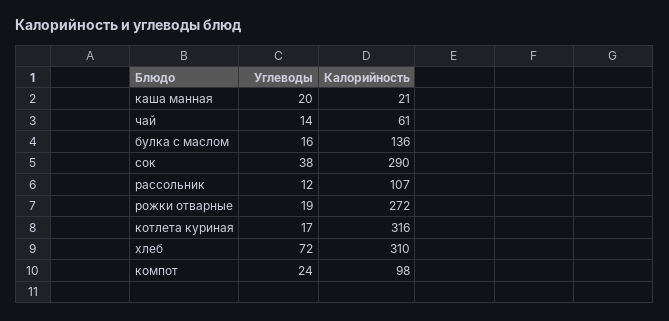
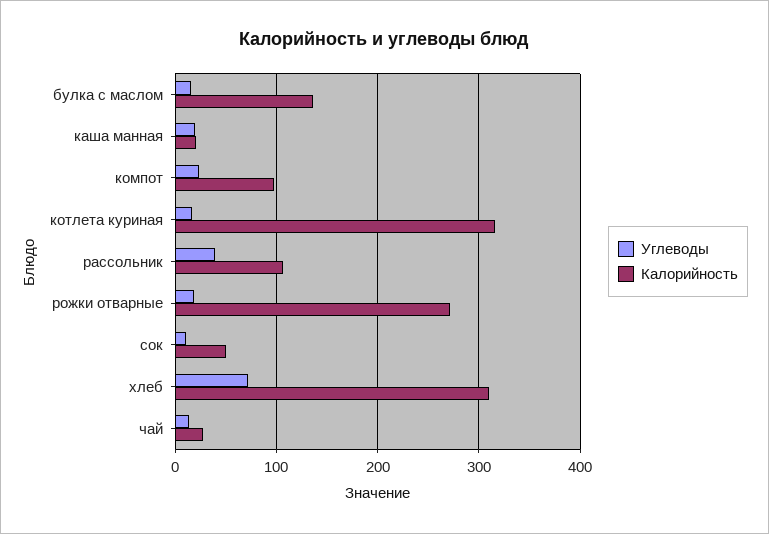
  {
    "Углеводы": {
      "каша манная": 20,
      "чай": 14,
      "булка с маслом": 16,
-     "сок": 38,
+     "сок": 10,
-     "рассольник": 12,
+     "рассольник": 40,
      "рожки отварные": 19,
      "котлета куриная": 17,
      "хлеб": 72,
      "компот": 24
    },
    "Калорийность": {
      "каша манная": 21,
-     "чай": 61,
+     "чай": 30,
      "булка с маслом": 136,
-     "сок": 290,
+     "сок": 50,
      "рассольник": 107,
      "рожки отварные": 272,
      "котлета куриная": 316,
      "хлеб": 310,
      "компот": 98
    }
  }

